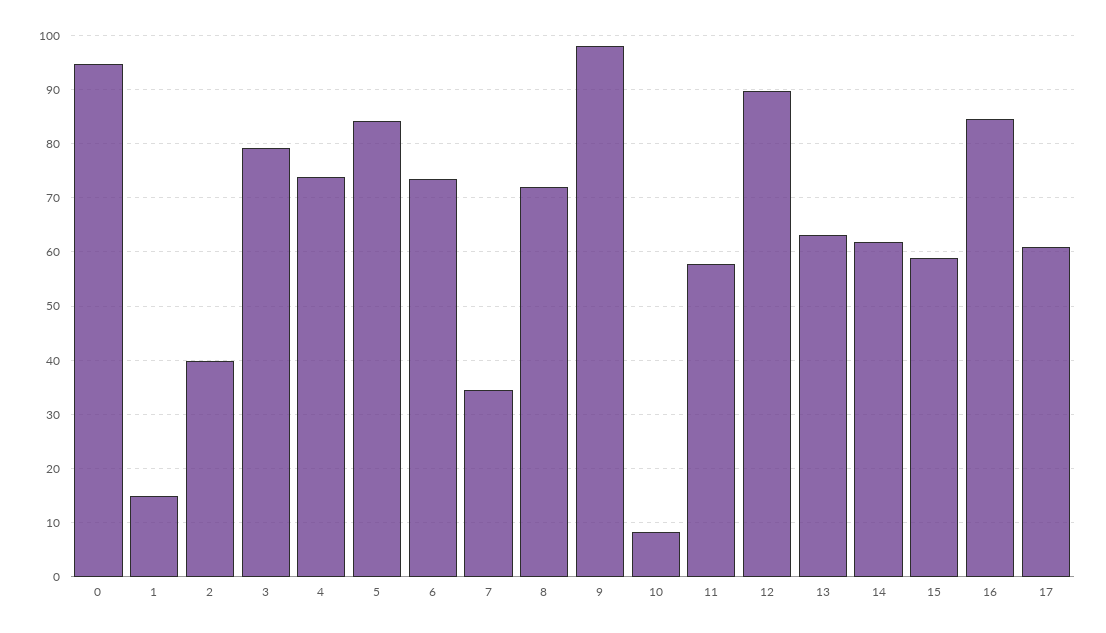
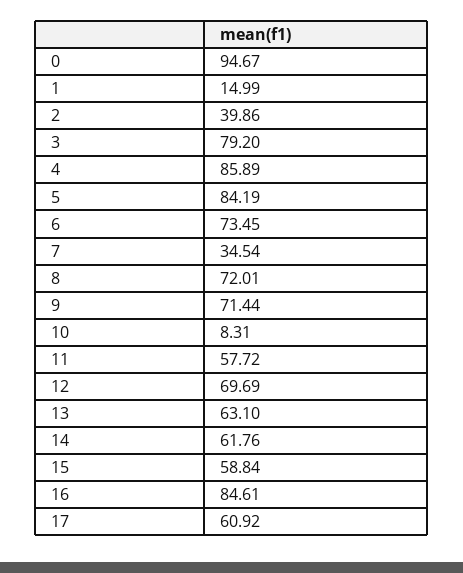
  {
    "0": 94.67,
    "1": 14.99,
    "2": 39.86,
    "3": 79.2,
-   "4": 74,
+   "4": 85.89,
    "5": 84.19,
    "6": 73.45,
    "7": 34.54,
    "8": 72.01,
-   "9": 98,
+   "9": 71.44,
    "10": 8.31,
    "11": 57.72,
-   "12": 90,
+   "12": 69.69,
    "13": 63.1,
    "14": 61.76,
    "15": 58.84,
    "16": 84.61,
    "17": 60.92
  }

